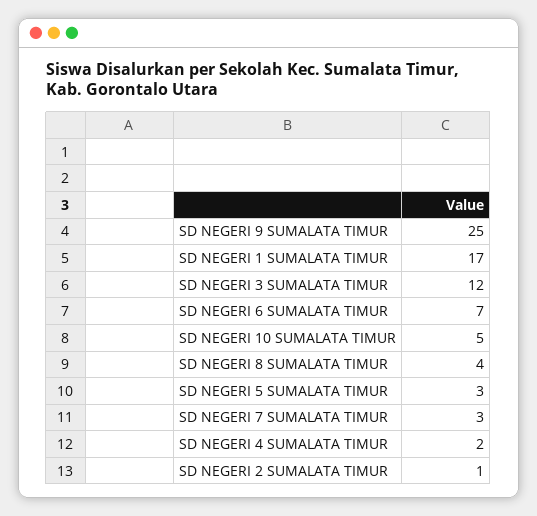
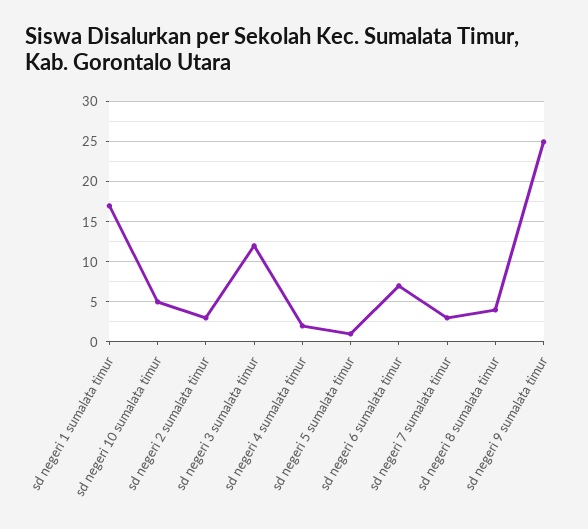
  {
    "SD NEGERI 9 SUMALATA TIMUR": 25,
    "SD NEGERI 1 SUMALATA TIMUR": 17,
    "SD NEGERI 3 SUMALATA TIMUR": 12,
    "SD NEGERI 6 SUMALATA TIMUR": 7,
    "SD NEGERI 10 SUMALATA TIMUR": 5,
    "SD NEGERI 8 SUMALATA TIMUR": 4,
-   "SD NEGERI 5 SUMALATA TIMUR": 3,
+   "SD NEGERI 5 SUMALATA TIMUR": 1,
    "SD NEGERI 7 SUMALATA TIMUR": 3,
    "SD NEGERI 4 SUMALATA TIMUR": 2,
-   "SD NEGERI 2 SUMALATA TIMUR": 1
+   "SD NEGERI 2 SUMALATA TIMUR": 3
  }

